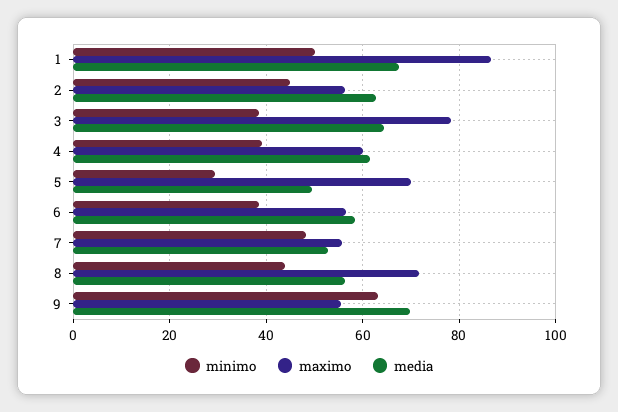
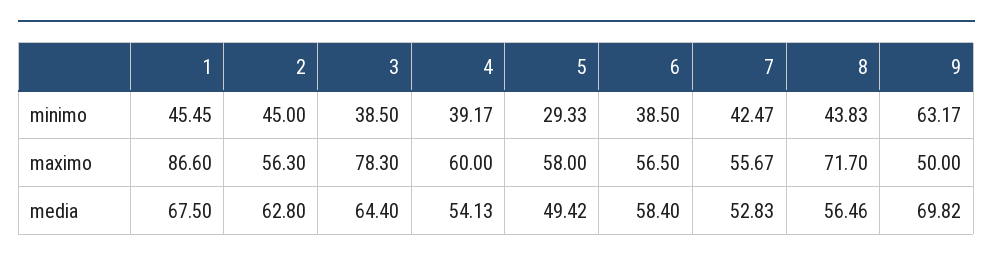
  {
    "minimo": {
-     "1": 50,
+     "1": 45.45,
      "2": 45,
      "3": 38.5,
      "4": 39.17,
      "5": 29.33,
      "6": 38.5,
-     "7": 48,
+     "7": 42.47,
      "8": 43.83,
      "9": 63.17
    },
    "maximo": {
      "1": 86.6,
      "2": 56.3,
      "3": 78.3,
      "4": 60,
-     "5": 70,
+     "5": 58,
      "6": 56.5,
      "7": 55.67,
      "8": 71.7,
-     "9": 56
+     "9": 50
    },
    "media": {
      "1": 67.5,
      "2": 62.8,
      "3": 64.4,
-     "4": 62,
+     "4": 54.13,
      "5": 49.42,
      "6": 58.4,
      "7": 52.83,
      "8": 56.46,
      "9": 69.82
    }
  }

